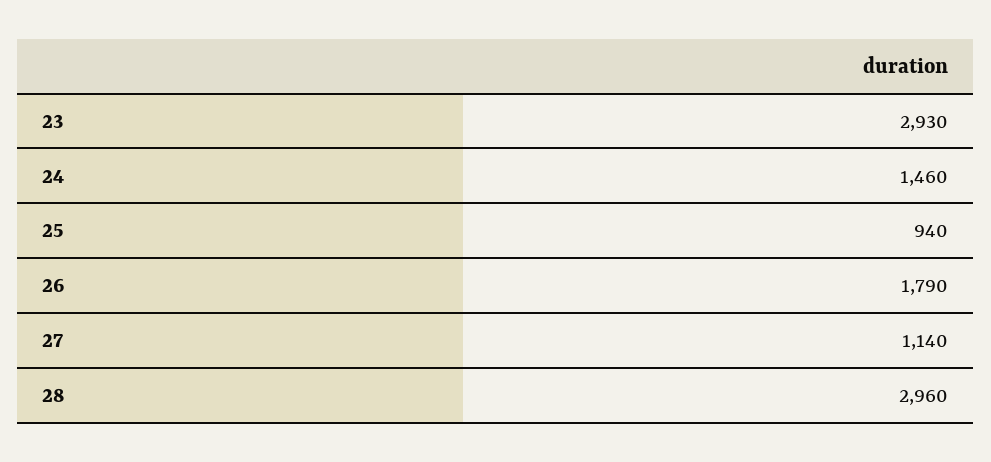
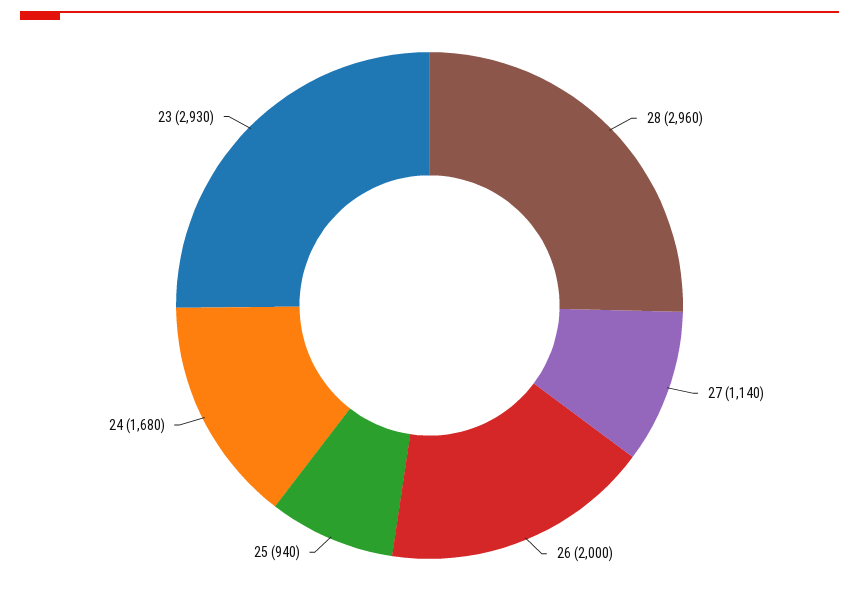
  {
    "23": 2930,
-   "24": 1460,
+   "24": 1680,
    "25": 940,
-   "26": 1790,
+   "26": 2000,
    "27": 1140,
    "28": 2960
  }

